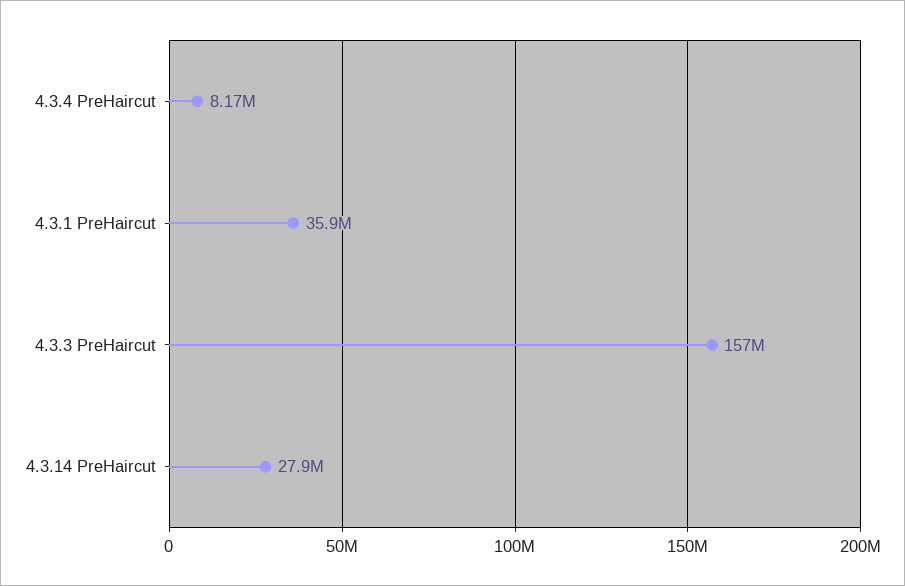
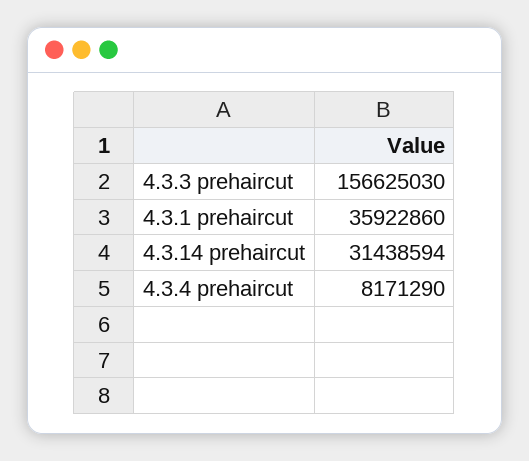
  {
    "4.3.4 PreHaircut": 8171290,
    "4.3.1 PreHaircut": 35922860,
    "4.3.3 PreHaircut": 156625030,
-   "4.3.14 PreHaircut": 27900000
+   "4.3.14 PreHaircut": 31438594
  }

